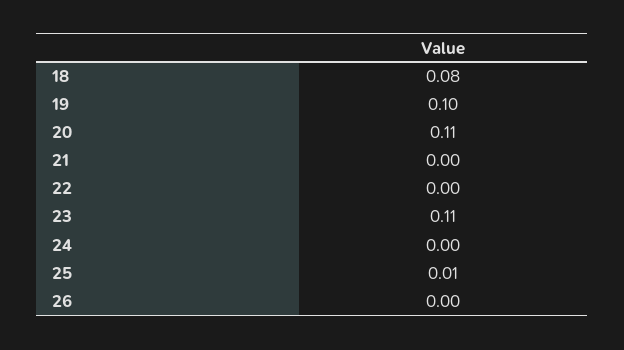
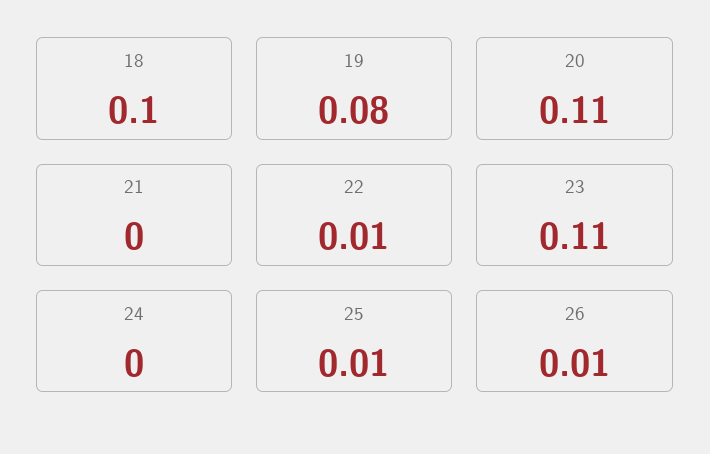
  {
-   "18": 0.08,
+   "18": 0.1,
-   "19": 0.1,
+   "19": 0.08,
    "20": 0.11,
    "21": 0,
-   "22": 0,
+   "22": 0.01,
    "23": 0.11,
    "24": 0,
    "25": 0.01,
-   "26": 0
+   "26": 0.01
  }

